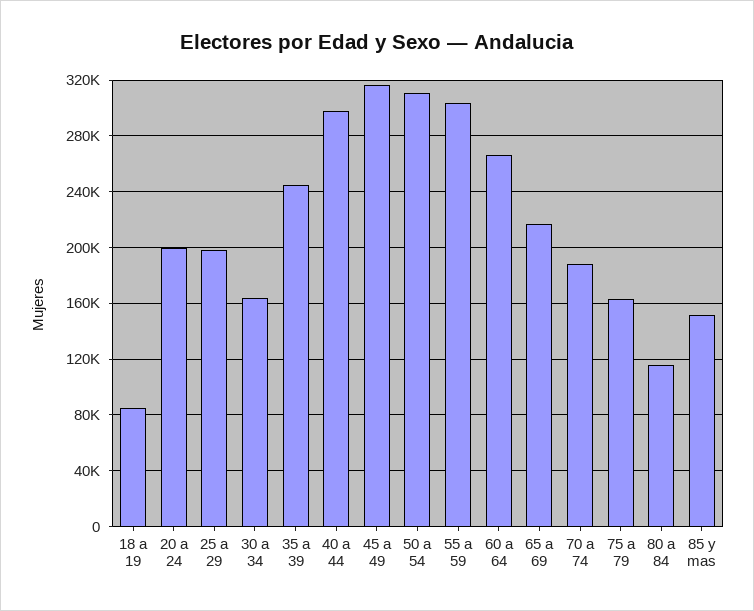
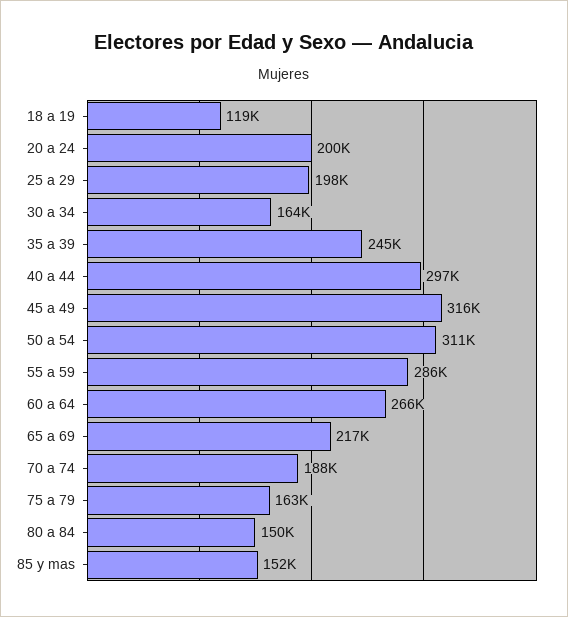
  {
-   "18 a 19": 85000,
+   "18 a 19": 119000,
    "20 a 24": 200000,
    "25 a 29": 198000,
    "30 a 34": 164000,
    "35 a 39": 245000,
    "40 a 44": 297000,
    "45 a 49": 316000,
    "50 a 54": 311000,
-   "55 a 59": 305000,
+   "55 a 59": 286000,
    "60 a 64": 266000,
    "65 a 69": 217000,
    "70 a 74": 188000,
    "75 a 79": 163000,
-   "80 a 84": 115000,
+   "80 a 84": 150000,
    "85 y mas": 152000
  }

